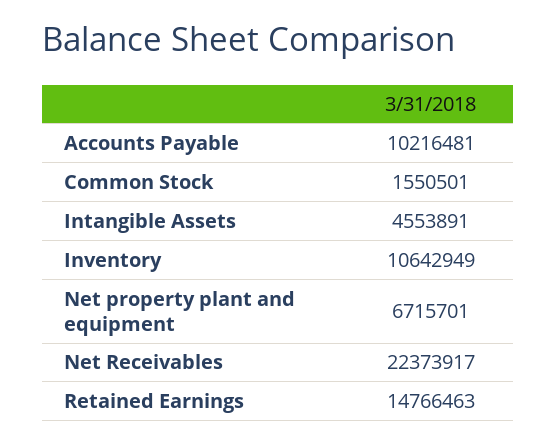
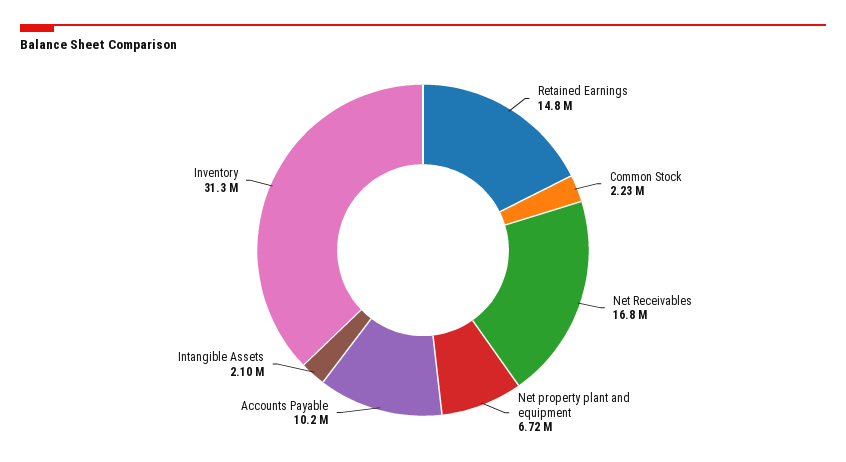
  {
    "Accounts Payable": 10216481,
-   "Common Stock": 1550501,
+   "Common Stock": 2230000,
-   "Intangible Assets": 4553891,
+   "Intangible Assets": 2100000,
-   "Inventory": 10642949,
+   "Inventory": 31300000,
    "Net property plant and equipment": 6715701,
-   "Net Receivables": 22373917,
+   "Net Receivables": 16800000,
    "Retained Earnings": 14766463
  }

